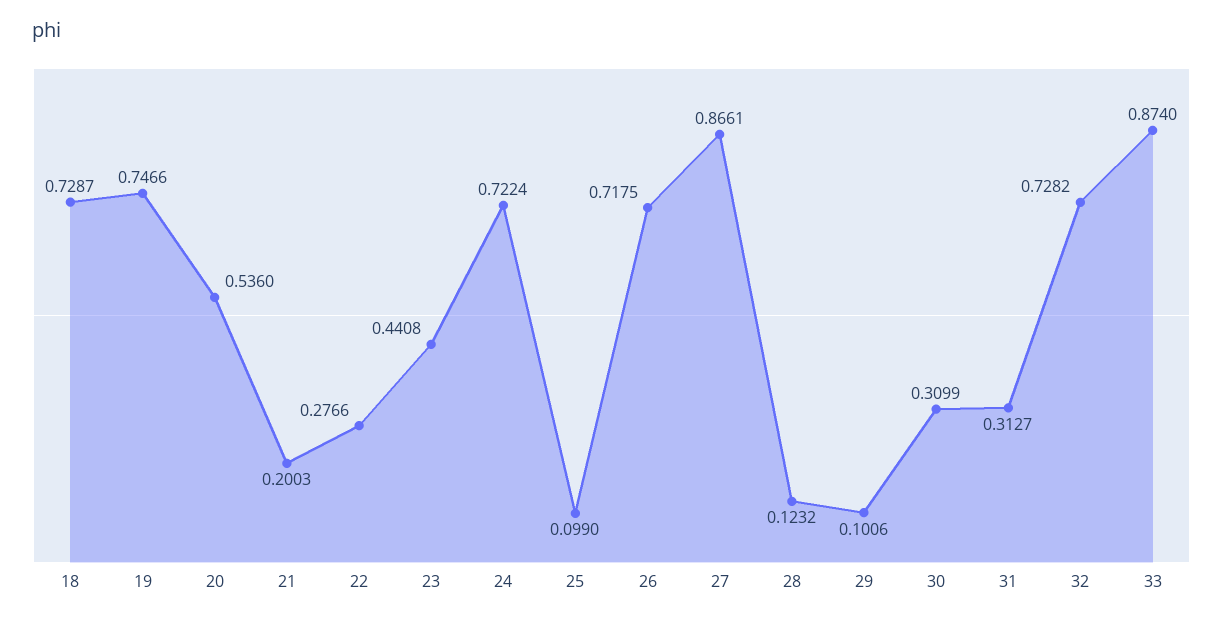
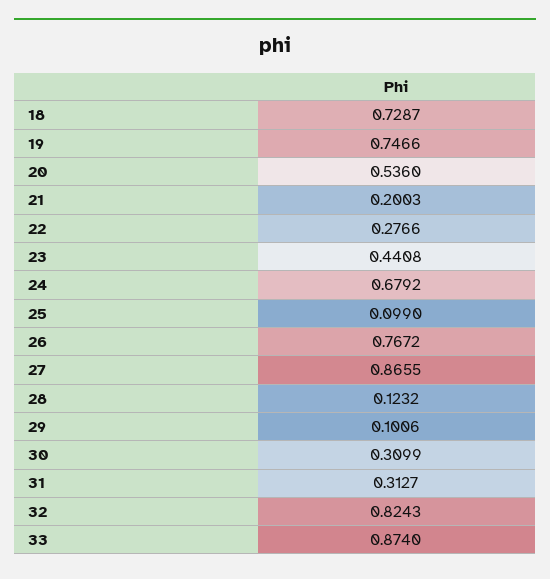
  {
    "18": 0.7287,
    "19": 0.7466,
    "20": 0.536,
    "21": 0.2003,
    "22": 0.2766,
    "23": 0.4408,
-   "24": 0.7224,
+   "24": 0.6792,
    "25": 0.099,
-   "26": 0.7175,
+   "26": 0.7672,
-   "27": 0.8661,
+   "27": 0.8655,
    "28": 0.1232,
    "29": 0.1006,
    "30": 0.3099,
    "31": 0.3127,
-   "32": 0.7282,
+   "32": 0.8243,
    "33": 0.874
  }

